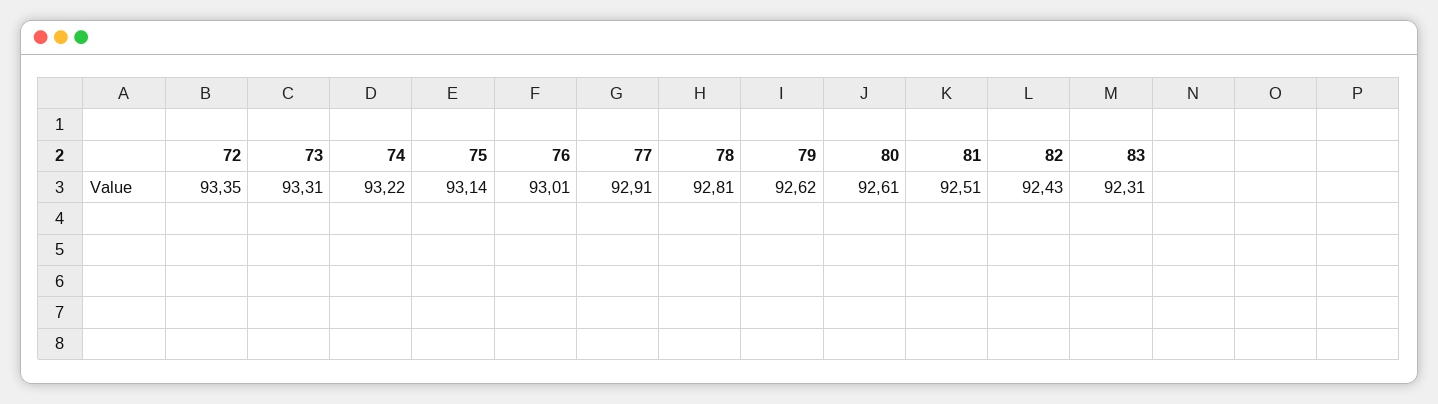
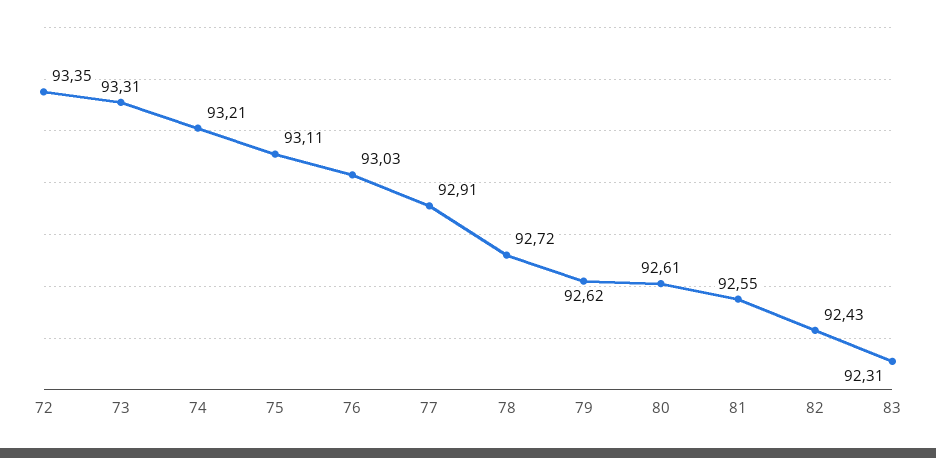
  {
    "72": 93.35,
    "73": 93.31,
-   "74": 93.22,
+   "74": 93.21,
-   "75": 93.14,
+   "75": 93.11,
-   "76": 93.01,
+   "76": 93.03,
    "77": 92.91,
-   "78": 92.81,
+   "78": 92.72,
    "79": 92.62,
    "80": 92.61,
-   "81": 92.51,
+   "81": 92.55,
    "82": 92.43,
    "83": 92.31
  }

